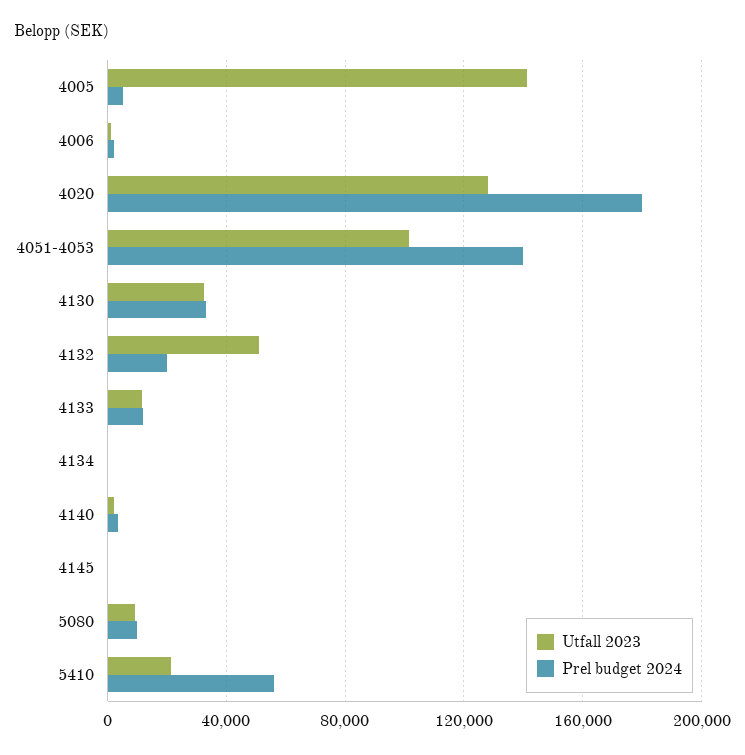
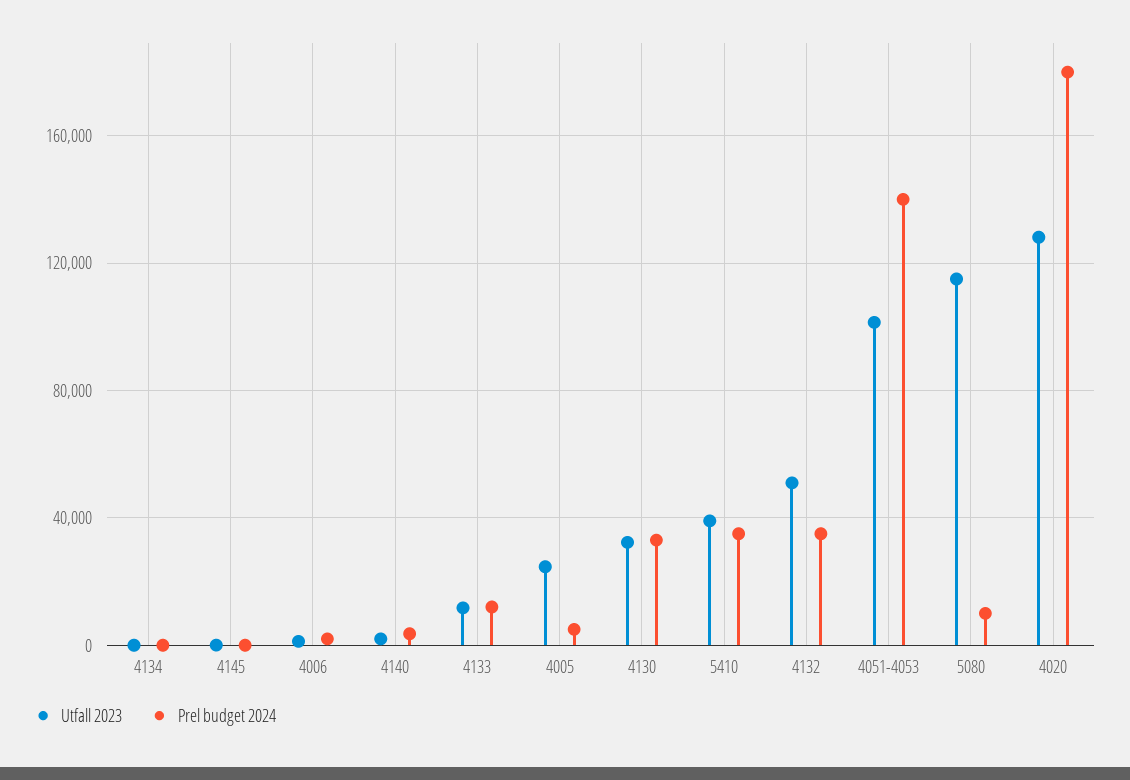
  {
    "Utfall 2023": {
-     "4005": 140000,
+     "4005": 25000,
      "4006": 0,
      "4020": 130000,
      "4051-4053": 100000,
      "4130": 30000,
      "4132": 50000,
      "4133": 10000,
      "4134": 0,
      "4140": 0,
      "4145": 0,
-     "5080": 10000,
+     "5080": 115000,
-     "5410": 20000
+     "5410": 40000
    },
    "Prel budget 2024": {
      "4005": 5000,
      "4006": 0,
      "4020": 180000,
      "4051-4053": 140000,
      "4130": 35000,
-     "4132": 20000,
+     "4132": 35000,
      "4133": 10000,
      "4134": 0,
      "4140": 5000,
      "4145": 0,
      "5080": 10000,
-     "5410": 55000
+     "5410": 35000
    }
  }

